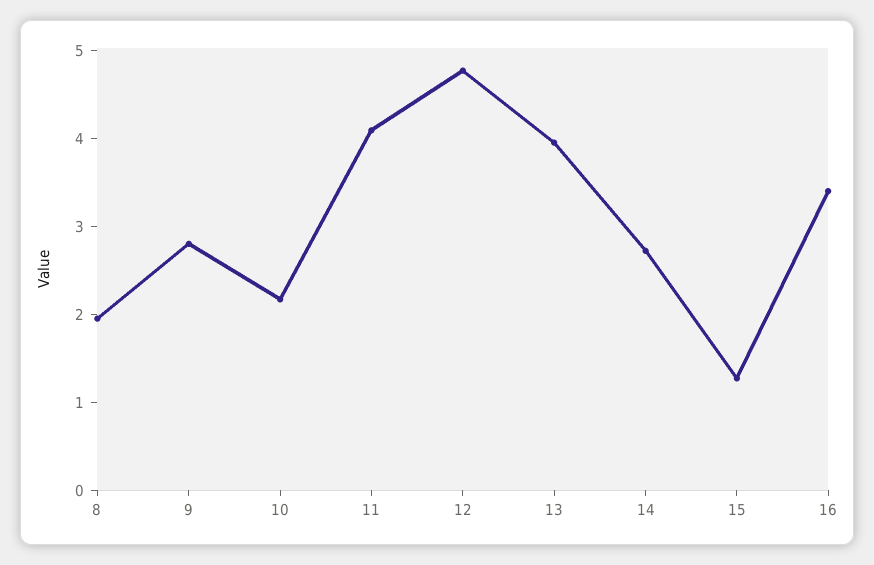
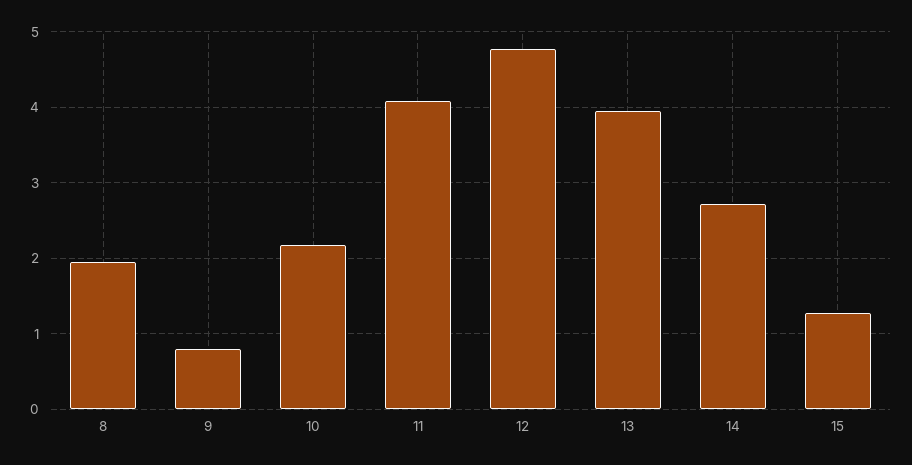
  {
    "8": 2,
-   "9": 2.8,
+   "9": 0.8,
    "10": 2.2,
    "11": 4.1,
    "12": 4.8,
    "13": 4,
    "14": 2.7,
-   "15": 1.3,
+   "15": 1.3
-   "16": 3.4
  }

